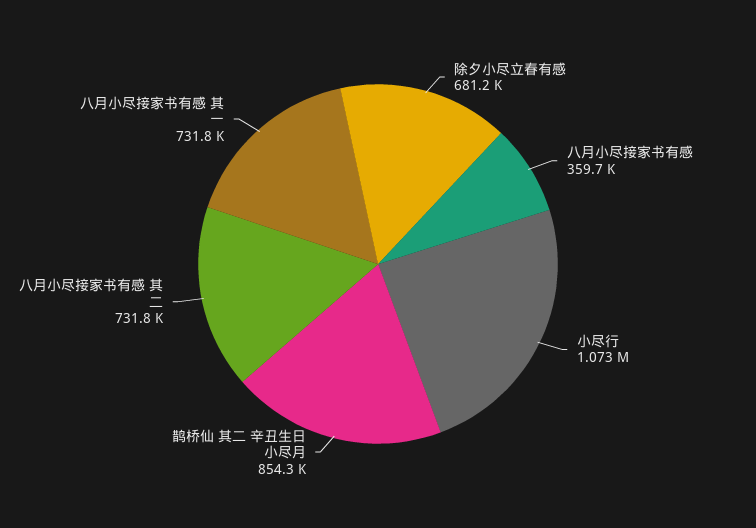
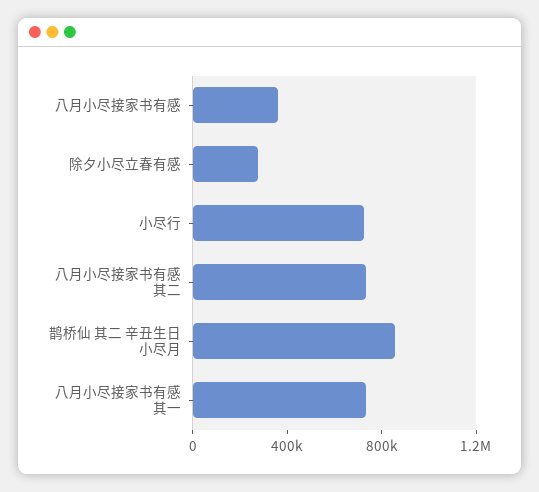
  {
-   "除夕小尽立春有感": 681200,
+   "除夕小尽立春有感": 300000,
    "八月小尽接家书有感": 359700,
-   "小尽行": 1073000,
+   "小尽行": 700000,
    "鹊桥仙 其二 辛丑生日小尽月": 854300,
    "八月小尽接家书有感 其二": 731800,
    "八月小尽接家书有感 其一": 731800
  }

